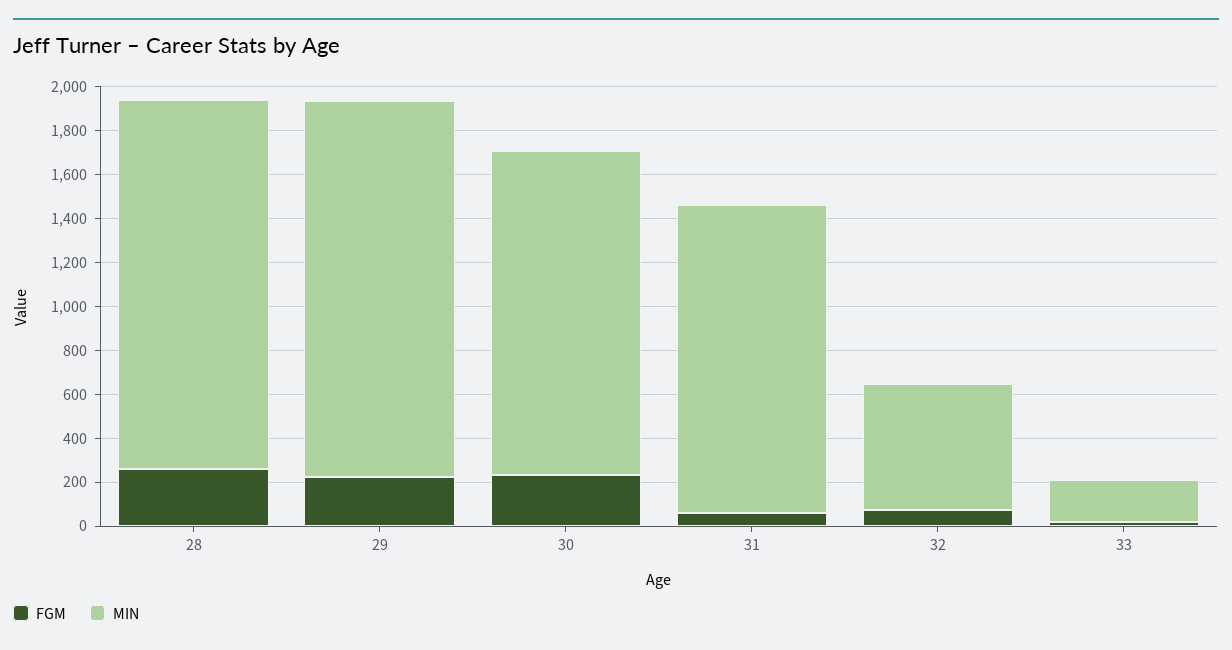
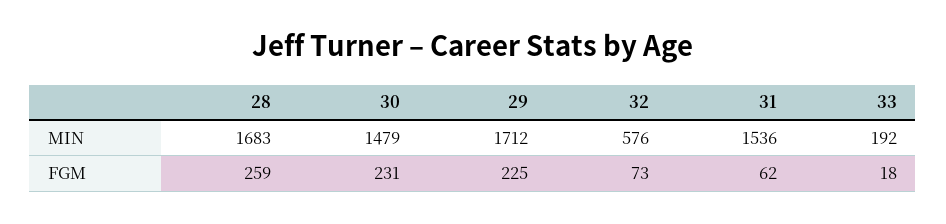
  {
    "FGM": {
      "28": 259,
      "29": 225,
      "30": 231,
      "31": 62,
      "32": 73,
      "33": 18
    },
    "MIN": {
      "28": 1683,
      "29": 1712,
      "30": 1479,
-     "31": 1400,
+     "31": 1536,
      "32": 576,
      "33": 192
    }
  }

